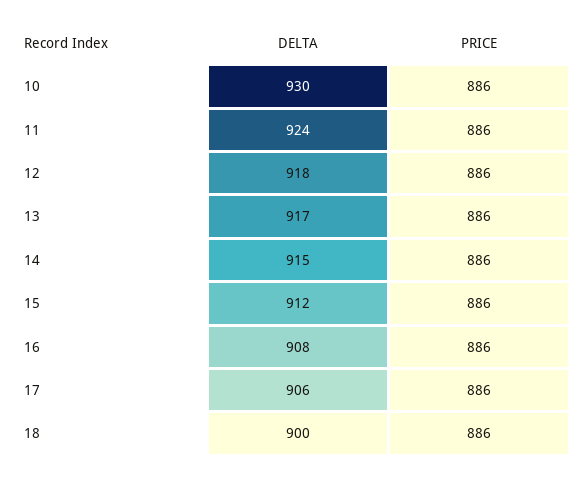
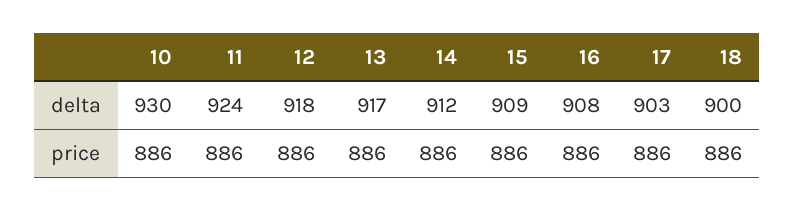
  {
    "DELTA": {
      "10": 930,
      "11": 924,
      "12": 918,
      "13": 917,
-     "14": 915,
+     "14": 912,
-     "15": 912,
+     "15": 909,
      "16": 908,
-     "17": 906,
+     "17": 903,
      "18": 900
    },
    "PRICE": {
      "10": 886,
      "11": 886,
      "12": 886,
      "13": 886,
      "14": 886,
      "15": 886,
      "16": 886,
      "17": 886,
      "18": 886
    }
  }

